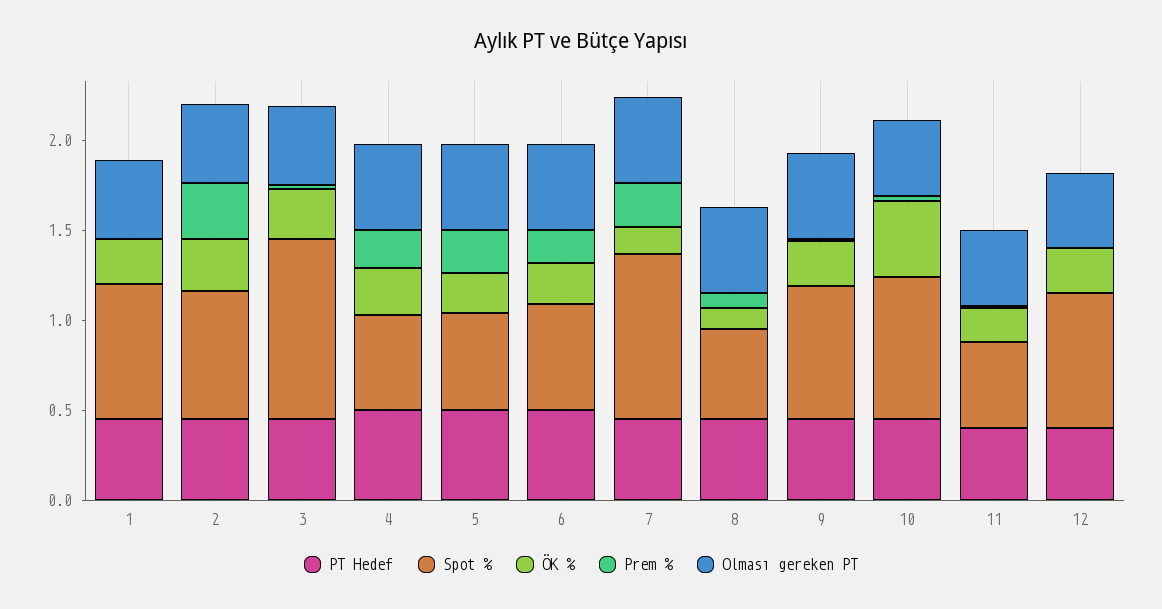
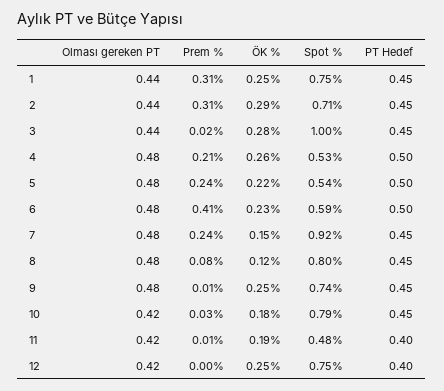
  {
    "PT Hedef": {
      "1": 0.45,
      "2": 0.45,
      "3": 0.45,
      "4": 0.5,
      "5": 0.5,
      "6": 0.5,
      "7": 0.45,
      "8": 0.45,
      "9": 0.45,
      "10": 0.45,
      "11": 0.4,
      "12": 0.4
    },
    "Spot %": {
      "1": 0.75,
      "2": 0.71,
      "3": 1,
      "4": 0.53,
      "5": 0.54,
      "6": 0.59,
      "7": 0.92,
-     "8": 0.5,
+     "8": 0.8,
      "9": 0.74,
      "10": 0.79,
      "11": 0.48,
      "12": 0.75
    },
    "ÖK %": {
      "1": 0.25,
      "2": 0.29,
      "3": 0.28,
      "4": 0.26,
      "5": 0.22,
      "6": 0.23,
      "7": 0.15,
      "8": 0.12,
      "9": 0.25,
-     "10": 0.4,
+     "10": 0.18,
      "11": 0.19,
      "12": 0.25
    },
    "Prem %": {
-     "1": 0,
+     "1": 0.31,
      "2": 0.31,
      "3": 0.02,
      "4": 0.21,
      "5": 0.24,
-     "6": 0.2,
+     "6": 0.41,
      "7": 0.24,
      "8": 0.08,
      "9": 0.01,
      "10": 0.03,
      "11": 0.01,
      "12": 0
    },
    "Olması gereken PT": {
      "1": 0.44,
      "2": 0.44,
      "3": 0.44,
      "4": 0.48,
      "5": 0.48,
      "6": 0.48,
      "7": 0.48,
      "8": 0.48,
      "9": 0.48,
      "10": 0.42,
      "11": 0.42,
      "12": 0.42
    }
  }

